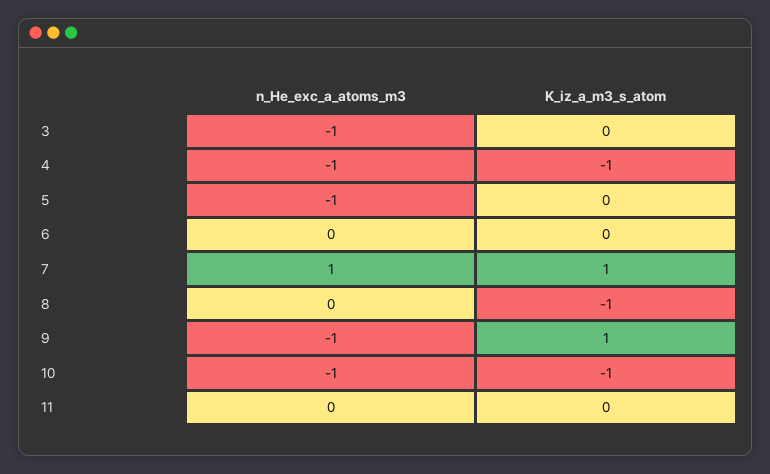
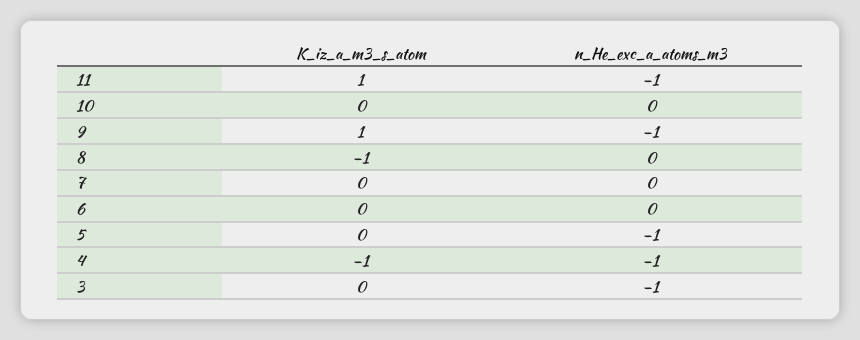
  {
    "n_He_exc_a_atoms_m3": {
      "3": -1,
      "4": -1,
      "5": -1,
      "6": 0,
-     "7": 1,
+     "7": 0,
      "8": 0,
      "9": -1,
-     "10": -1,
+     "10": 0,
-     "11": 0
+     "11": -1
    },
    "K_iz_a_m3_s_atom": {
      "3": 0,
      "4": -1,
      "5": 0,
      "6": 0,
-     "7": 1,
+     "7": 0,
      "8": -1,
      "9": 1,
-     "10": -1,
+     "10": 0,
-     "11": 0
+     "11": 1
    }
  }

